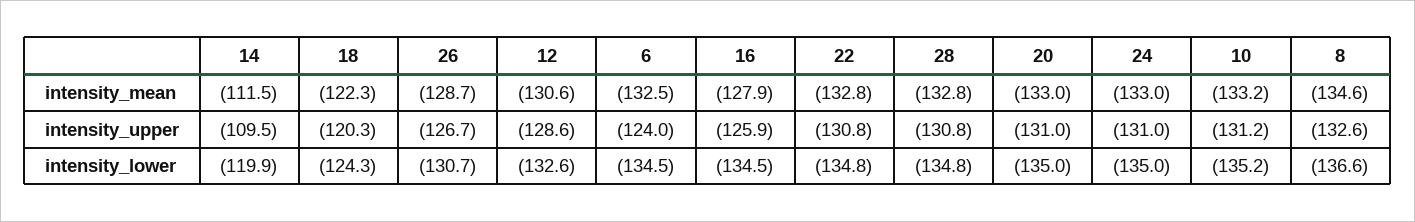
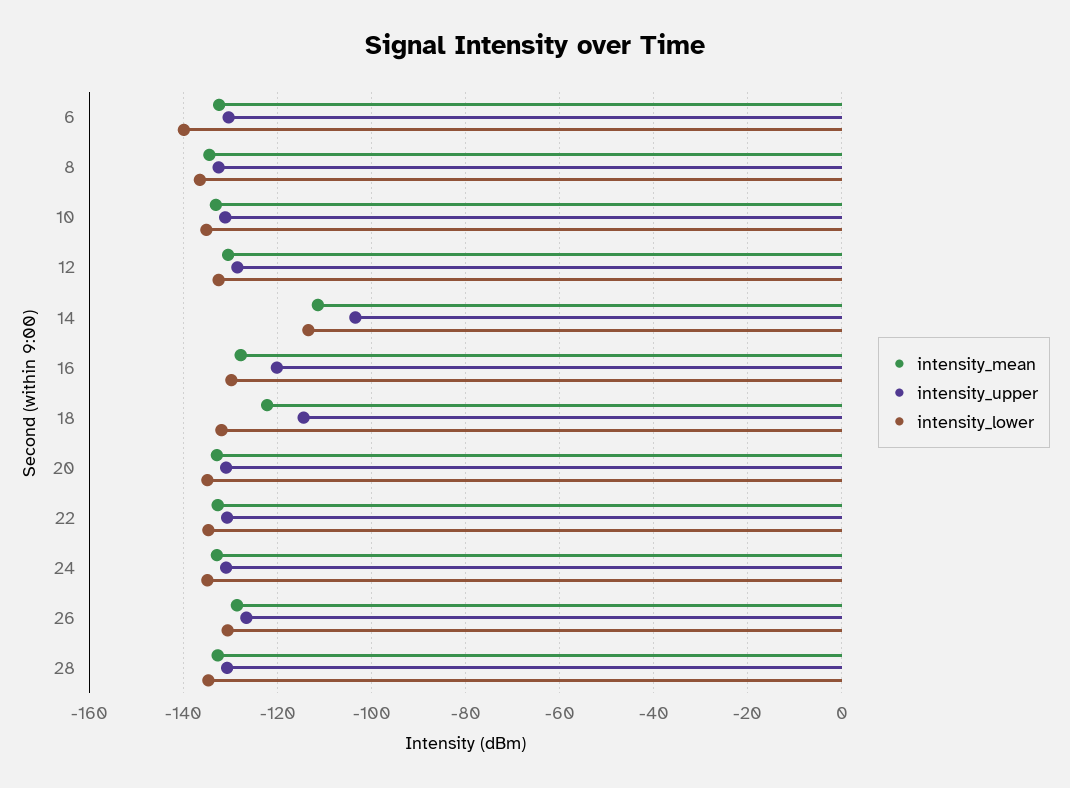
  {
    "intensity_mean": {
      "14": -111.5,
      "18": -122.3,
      "26": -128.7,
      "12": -130.6,
      "6": -132.5,
      "16": -127.9,
      "22": -132.8,
      "28": -132.8,
      "20": -133,
      "24": -133,
      "10": -133.2,
      "8": -134.6
    },
    "intensity_upper": {
-     "14": -109.5,
+     "14": -104,
-     "18": -120.3,
+     "18": -114,
      "26": -126.7,
      "12": -128.6,
-     "6": -124,
+     "6": -130,
-     "16": -125.9,
+     "16": -120,
      "22": -130.8,
      "28": -130.8,
      "20": -131,
      "24": -131,
      "10": -131.2,
      "8": -132.6
    },
    "intensity_lower": {
-     "14": -119.9,
+     "14": -114,
-     "18": -124.3,
+     "18": -132,
      "26": -130.7,
      "12": -132.6,
-     "6": -134.5,
+     "6": -140,
-     "16": -134.5,
+     "16": -130,
      "22": -134.8,
      "28": -134.8,
      "20": -135,
      "24": -135,
      "10": -135.2,
      "8": -136.6
    }
  }

